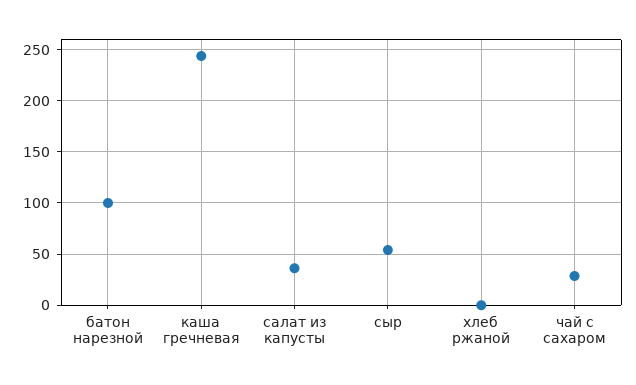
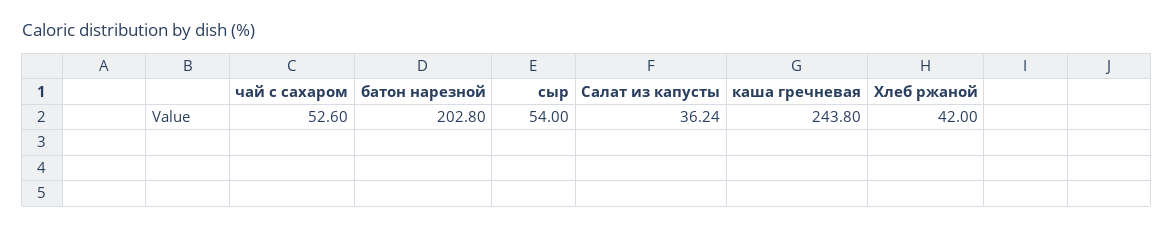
  {
-   "батон нарезной": 100,
+   "батон нарезной": 202.8,
    "каша гречневая": 243.8,
    "салат из капусты": 36.24,
    "сыр": 54,
-   "хлеб ржаной": 0,
+   "хлеб ржаной": 42,
-   "чай с сахаром": 30
+   "чай с сахаром": 52.6
  }

